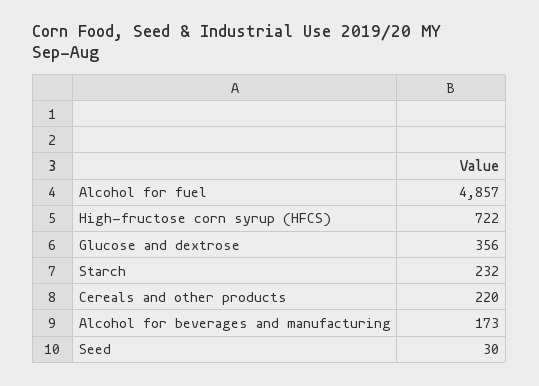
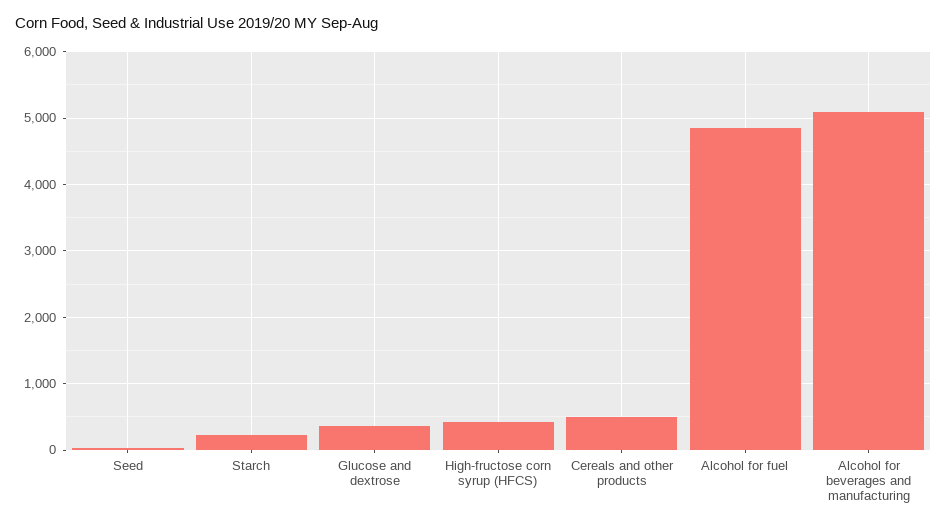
  {
    "Alcohol for fuel": 4857,
-   "High-fructose corn syrup (HFCS)": 722,
+   "High-fructose corn syrup (HFCS)": 400,
    "Glucose and dextrose": 356,
    "Starch": 232,
-   "Cereals and other products": 220,
+   "Cereals and other products": 500,
-   "Alcohol for beverages and manufacturing": 173,
+   "Alcohol for beverages and manufacturing": 5100,
    "Seed": 30
  }

